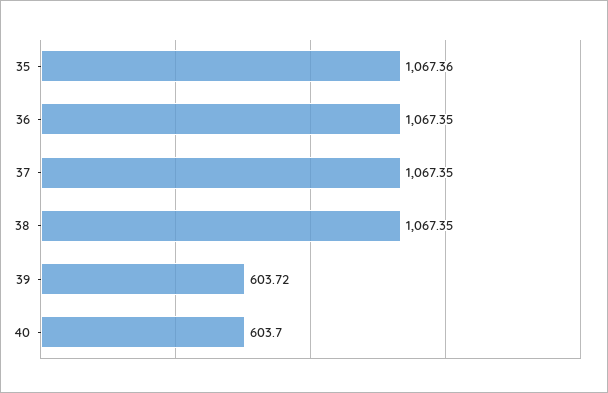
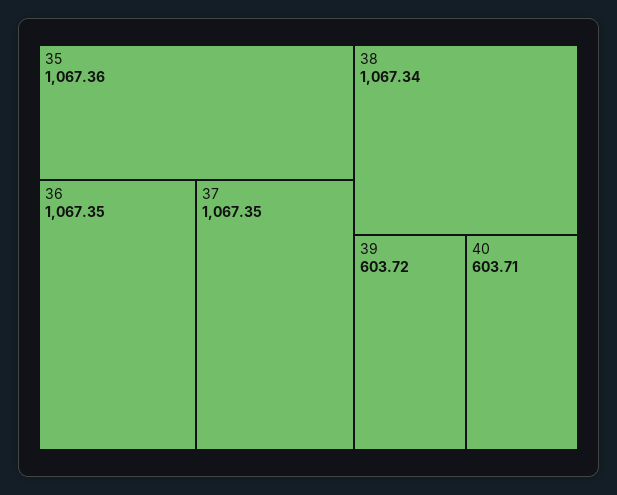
  {
    "35": 1067.36,
    "36": 1067.35,
    "37": 1067.35,
-   "38": 1067.35,
+   "38": 1067.34,
    "39": 603.72,
-   "40": 603.7
+   "40": 603.71
  }

